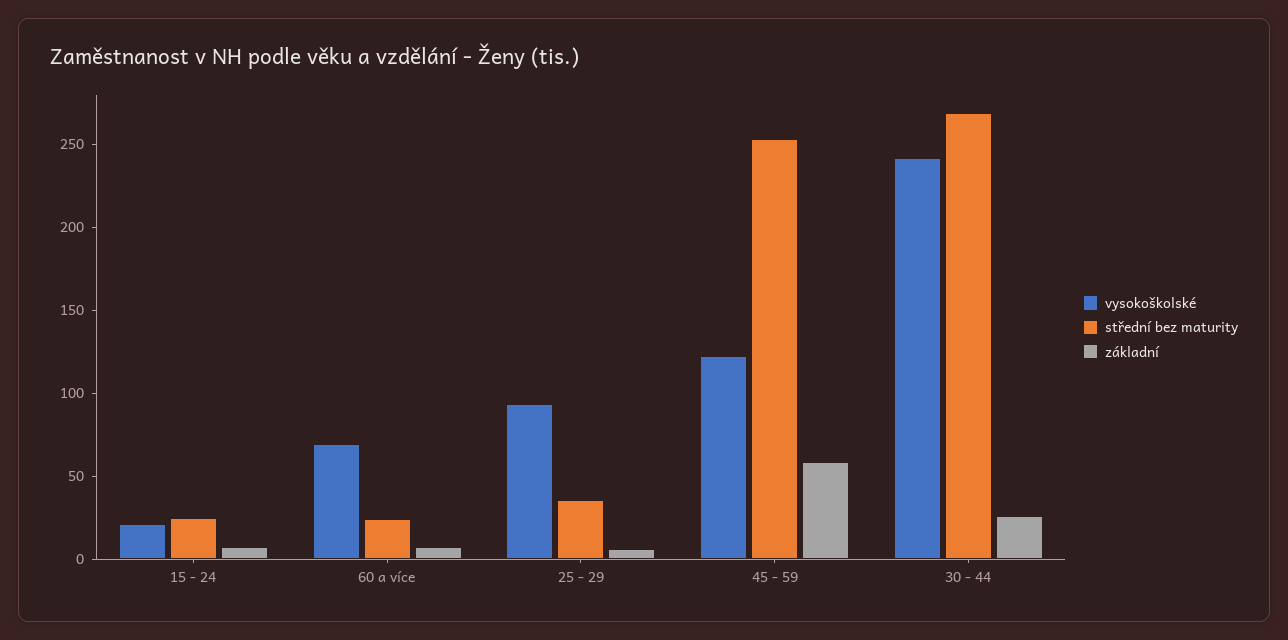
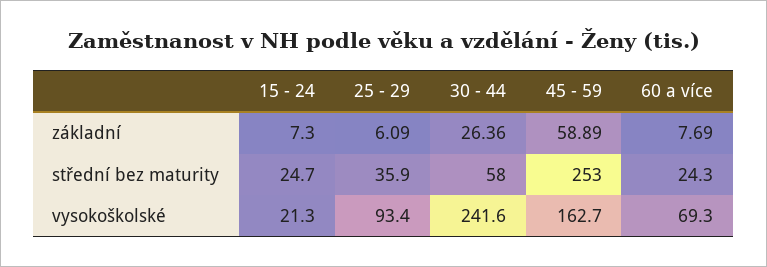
  {
    "vysokoškolské": {
      "15 - 24": 21.3,
      "60 a více": 69.3,
      "25 - 29": 93.4,
-     "45 - 59": 120,
+     "45 - 59": 162.7,
      "30 - 44": 241.6
    },
    "střední bez maturity": {
      "15 - 24": 24.7,
      "60 a více": 24.3,
      "25 - 29": 35.9,
      "45 - 59": 253,
-     "30 - 44": 270
+     "30 - 44": 58
    },
    "základní": {
      "15 - 24": 7.3,
      "60 a více": 7.69,
      "25 - 29": 6.09,
      "45 - 59": 58.89,
      "30 - 44": 26.36
    }
  }

